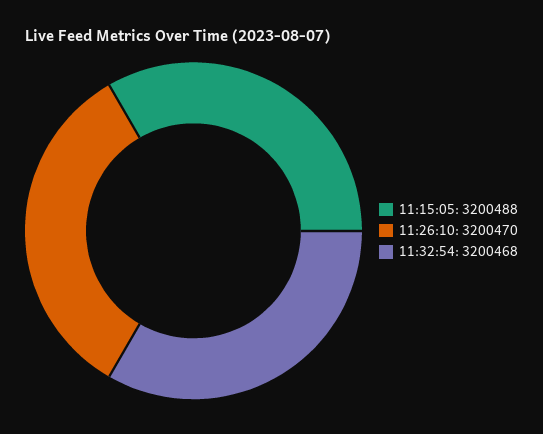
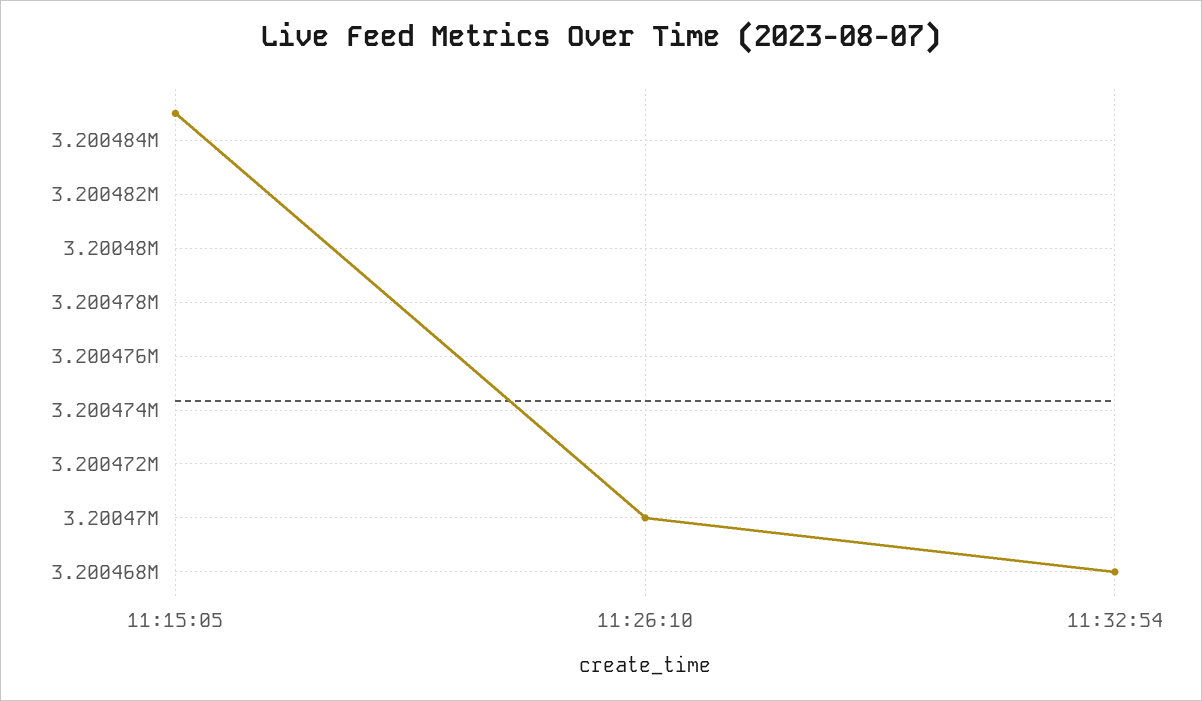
  {
-   "11:15:05": 3200488,
+   "11:15:05": 3200485,
    "11:26:10": 3200470,
    "11:32:54": 3200468
  }

